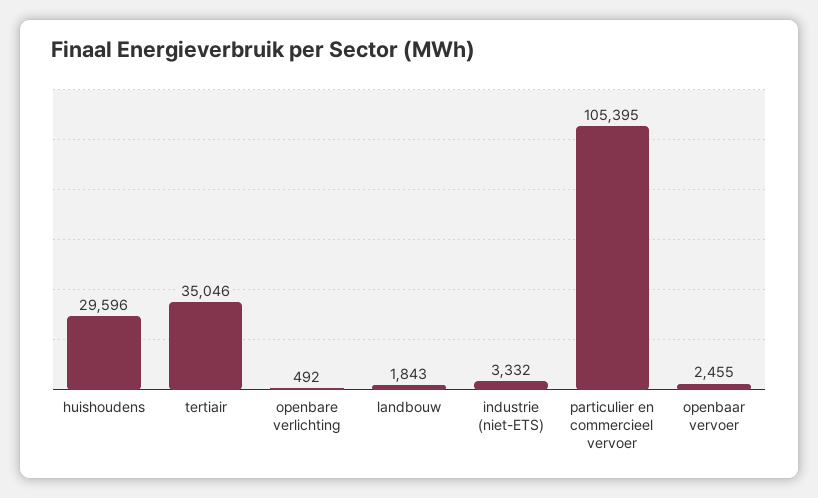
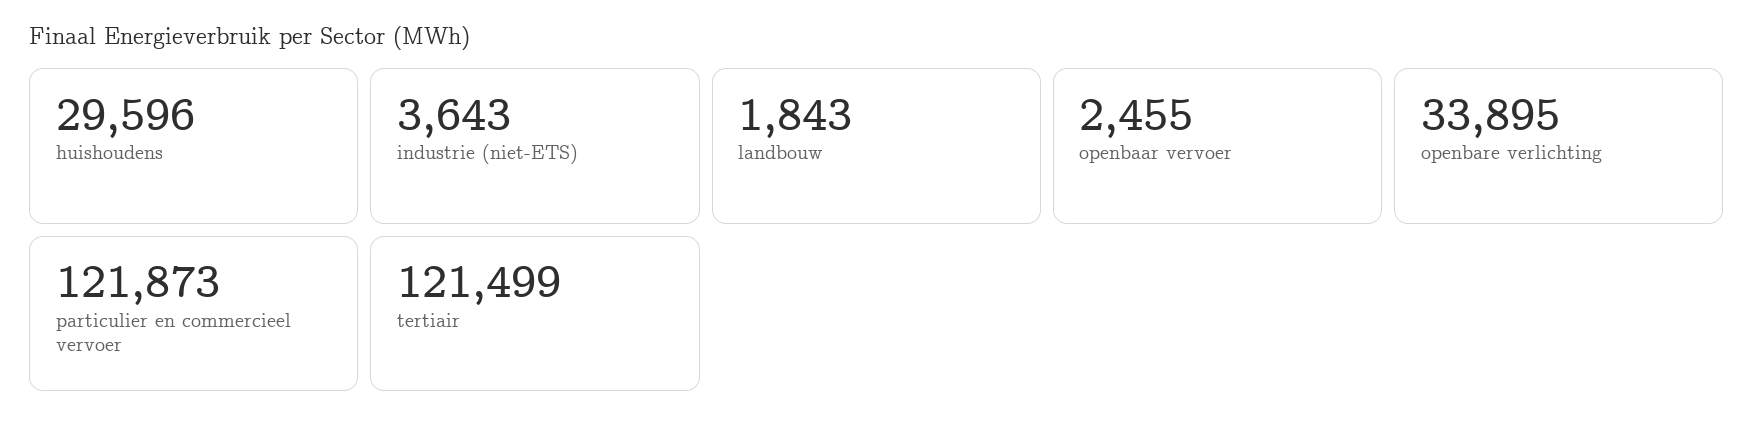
  {
    "huishoudens": 29596,
-   "tertiair": 35046,
+   "tertiair": 121499,
-   "openbare verlichting": 492,
+   "openbare verlichting": 33895,
    "landbouw": 1843,
-   "industrie (niet-ETS)": 3332,
+   "industrie (niet-ETS)": 3643,
-   "particulier en commercieel vervoer": 105395,
+   "particulier en commercieel vervoer": 121873,
    "openbaar vervoer": 2455
  }

